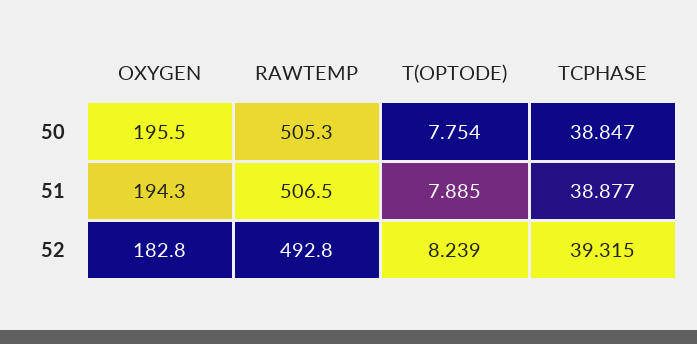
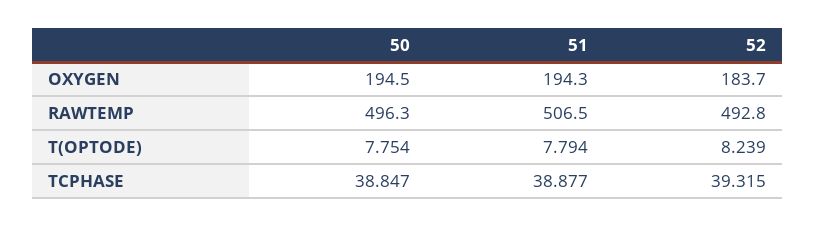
  {
    "OXYGEN": {
-     "50": 195.5,
+     "50": 194.5,
      "51": 194.3,
-     "52": 182.8
+     "52": 183.7
    },
    "RAWTEMP": {
-     "50": 505.3,
+     "50": 496.3,
      "51": 506.5,
      "52": 492.8
    },
    "T(OPTODE)": {
      "50": 7.754,
-     "51": 7.885,
+     "51": 7.794,
      "52": 8.239
    },
    "TCPHASE": {
      "50": 38.847,
      "51": 38.877,
      "52": 39.315
    }
  }

